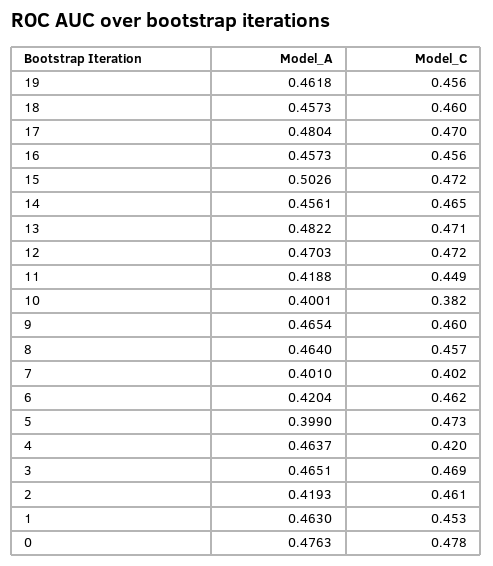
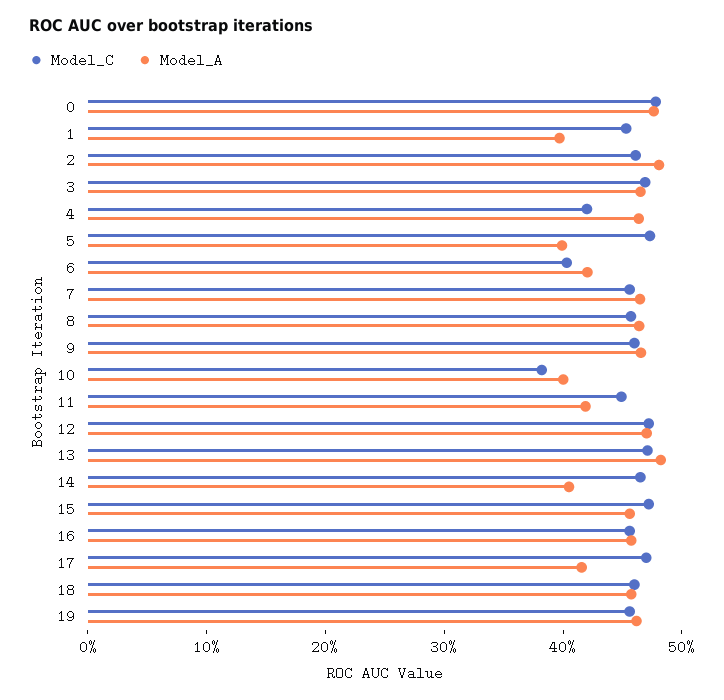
  {
    "Model_A": {
      "19": 0.4618,
      "18": 0.4573,
-     "17": 0.4804,
+     "17": 0.42,
      "16": 0.4573,
-     "15": 0.5026,
+     "15": 0.46,
-     "14": 0.4561,
+     "14": 0.4,
      "13": 0.4822,
      "12": 0.4703,
      "11": 0.4188,
      "10": 0.4001,
      "9": 0.4654,
      "8": 0.464,
-     "7": 0.401,
+     "7": 0.46,
      "6": 0.4204,
      "5": 0.399,
      "4": 0.4637,
      "3": 0.4651,
-     "2": 0.4193,
+     "2": 0.48,
-     "1": 0.463,
+     "1": 0.4,
      "0": 0.4763
    },
    "Model_C": {
      "19": 0.456,
      "18": 0.46,
      "17": 0.47,
      "16": 0.456,
      "15": 0.472,
      "14": 0.465,
      "13": 0.471,
      "12": 0.472,
      "11": 0.449,
      "10": 0.382,
      "9": 0.46,
      "8": 0.457,
-     "7": 0.402,
+     "7": 0.46,
-     "6": 0.462,
+     "6": 0.4,
      "5": 0.473,
      "4": 0.42,
      "3": 0.469,
      "2": 0.461,
      "1": 0.453,
      "0": 0.478
    }
  }

